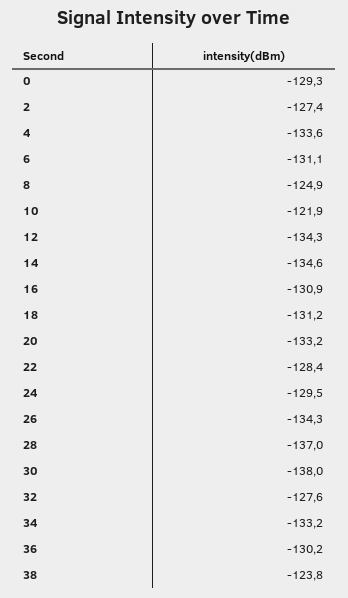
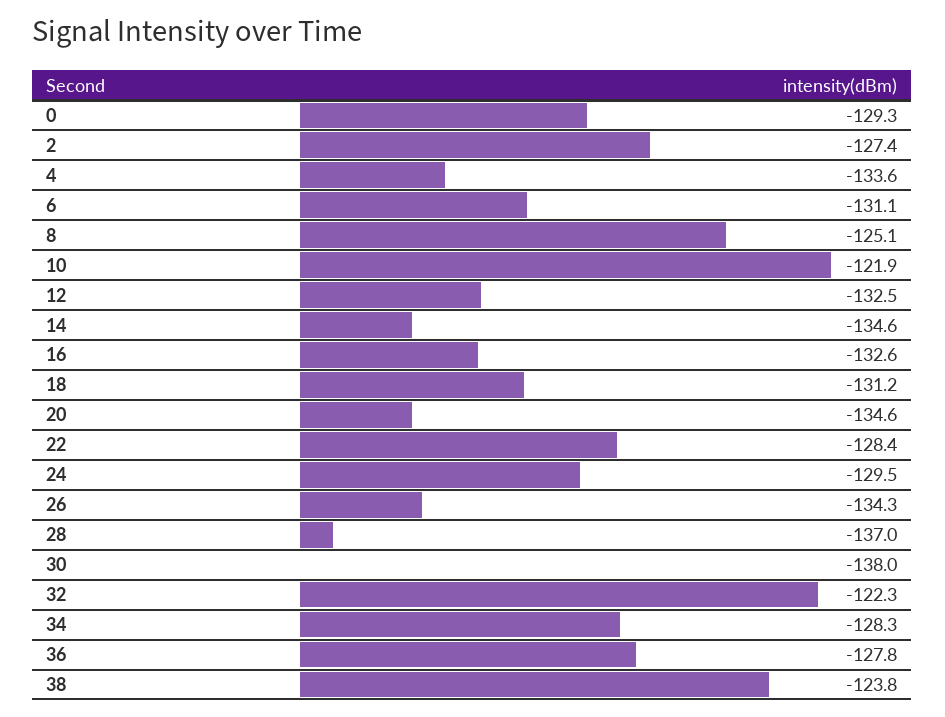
  {
    "0": -129.3,
    "2": -127.4,
    "4": -133.6,
    "6": -131.1,
-   "8": -124.9,
+   "8": -125.1,
    "10": -121.9,
-   "12": -134.3,
+   "12": -132.5,
    "14": -134.6,
-   "16": -130.9,
+   "16": -132.6,
    "18": -131.2,
-   "20": -133.2,
+   "20": -134.6,
    "22": -128.4,
    "24": -129.5,
    "26": -134.3,
    "28": -137,
    "30": -138,
-   "32": -127.6,
+   "32": -122.3,
-   "34": -133.2,
+   "34": -128.3,
-   "36": -130.2,
+   "36": -127.8,
    "38": -123.8
  }

